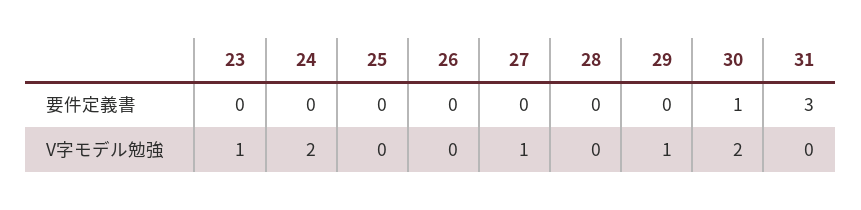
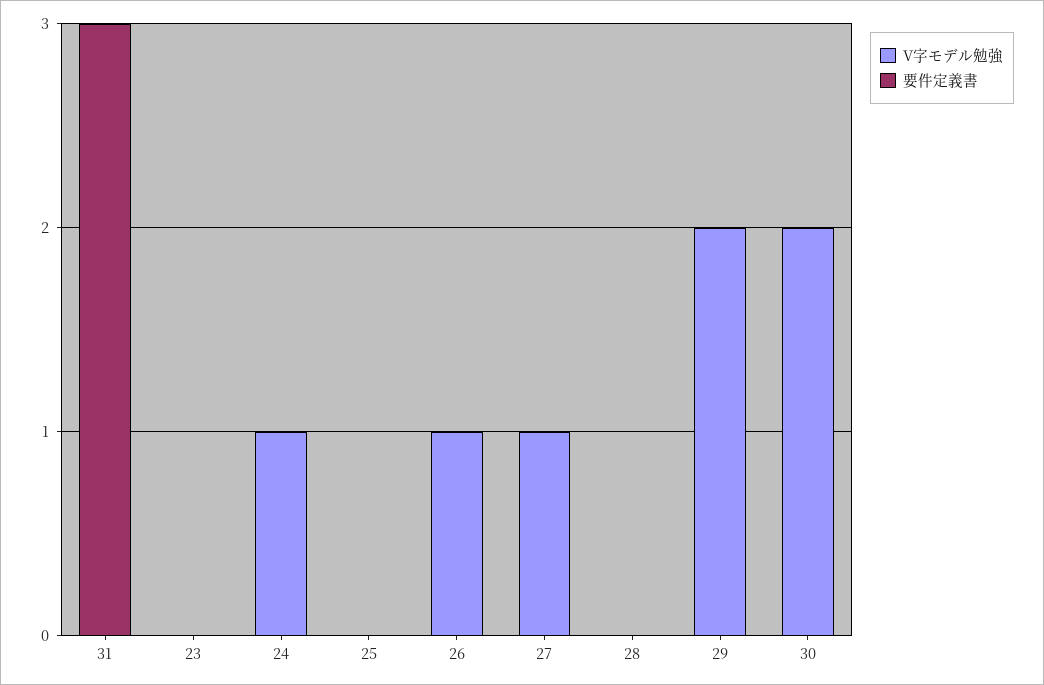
  {
    "要件定義書": {
      "23": 0,
      "24": 0,
      "25": 0,
      "26": 0,
      "27": 0,
      "28": 0,
      "29": 0,
-     "30": 1,
+     "30": 0,
      "31": 3
    },
    "V字モデル勉強": {
-     "23": 1,
+     "23": 0,
-     "24": 2,
+     "24": 1,
      "25": 0,
-     "26": 0,
+     "26": 1,
      "27": 1,
      "28": 0,
-     "29": 1,
+     "29": 2,
      "30": 2,
      "31": 0
    }
  }

